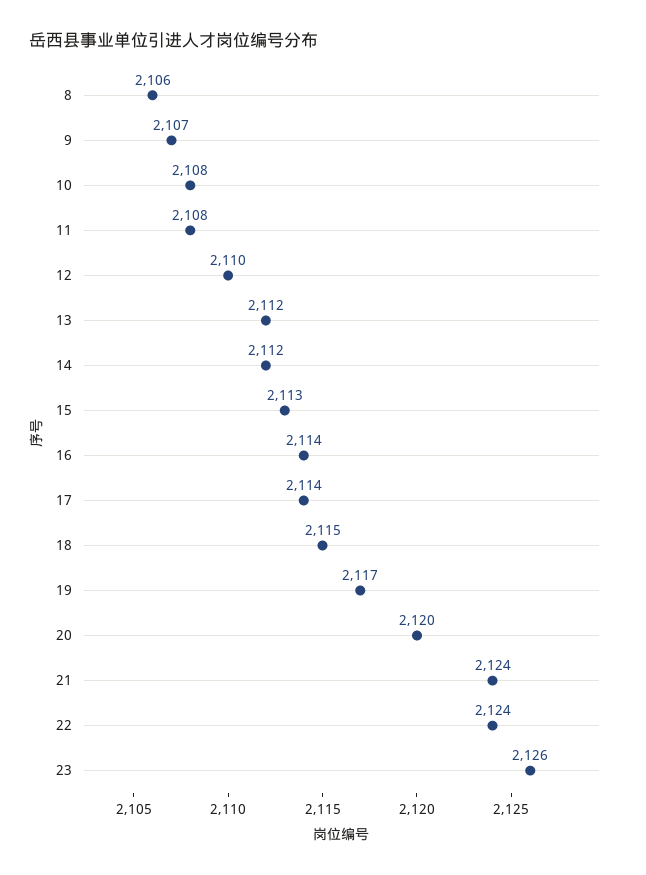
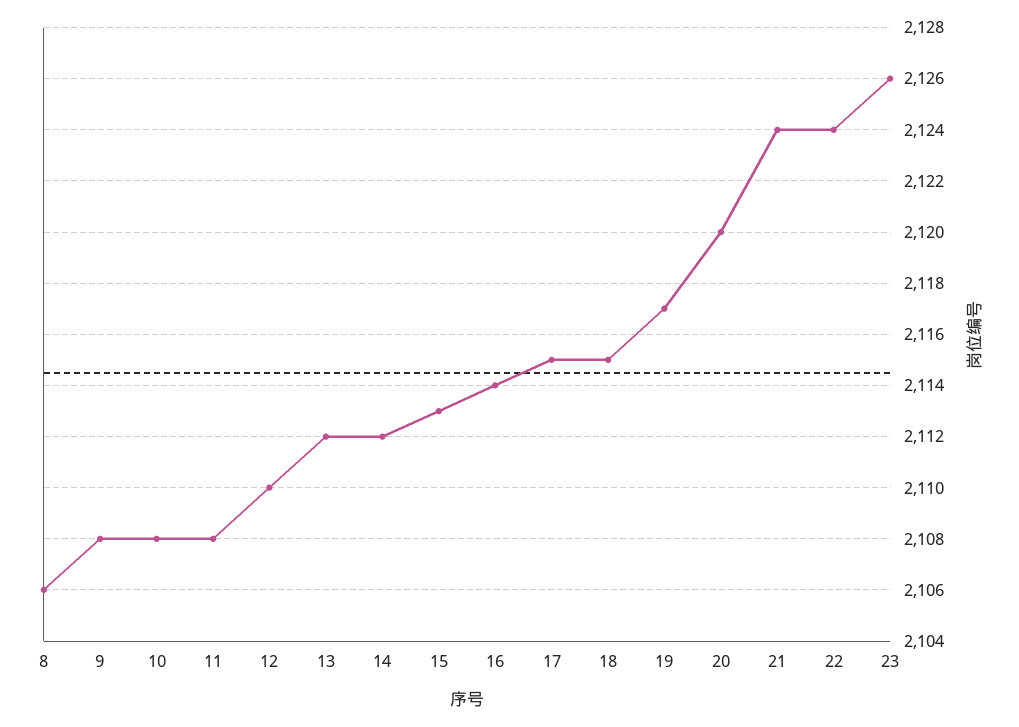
  {
    "8": 2106,
-   "9": 2107,
+   "9": 2108,
    "10": 2108,
    "11": 2108,
    "12": 2110,
    "13": 2112,
    "14": 2112,
    "15": 2113,
    "16": 2114,
-   "17": 2114,
+   "17": 2115,
    "18": 2115,
    "19": 2117,
    "20": 2120,
    "21": 2124,
    "22": 2124,
    "23": 2126
  }

